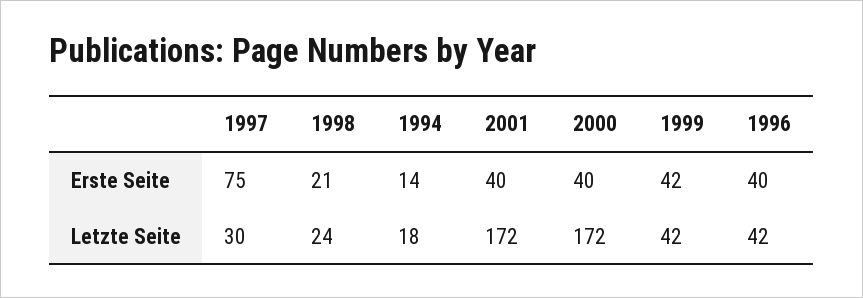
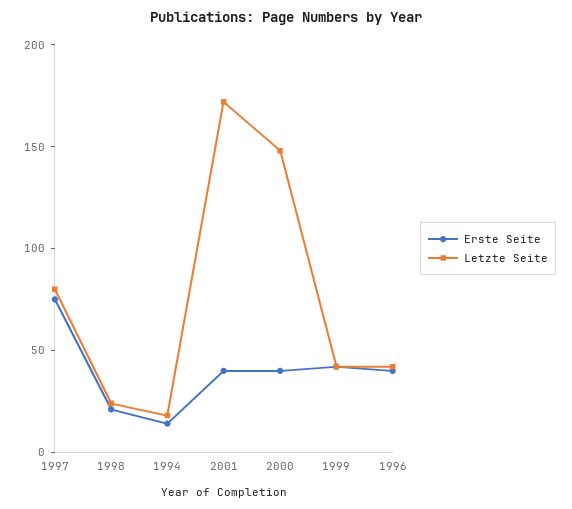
  {
    "Erste Seite": {
      "1997": 75,
      "1998": 21,
      "1994": 14,
      "2001": 40,
      "2000": 40,
      "1999": 42,
      "1996": 40
    },
    "Letzte Seite": {
-     "1997": 30,
+     "1997": 80,
      "1998": 24,
      "1994": 18,
      "2001": 172,
-     "2000": 172,
+     "2000": 150,
      "1999": 42,
      "1996": 42
    }
  }

